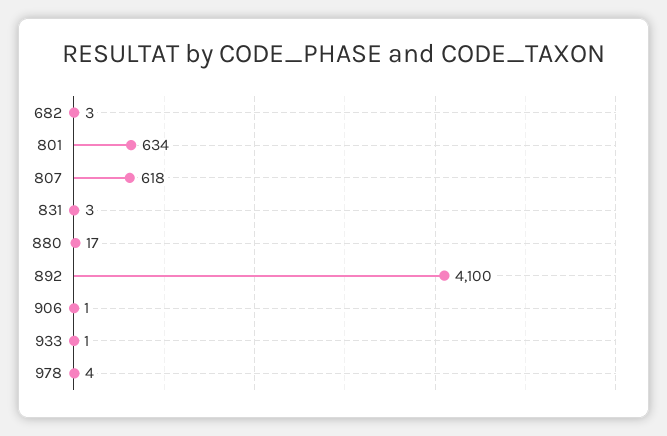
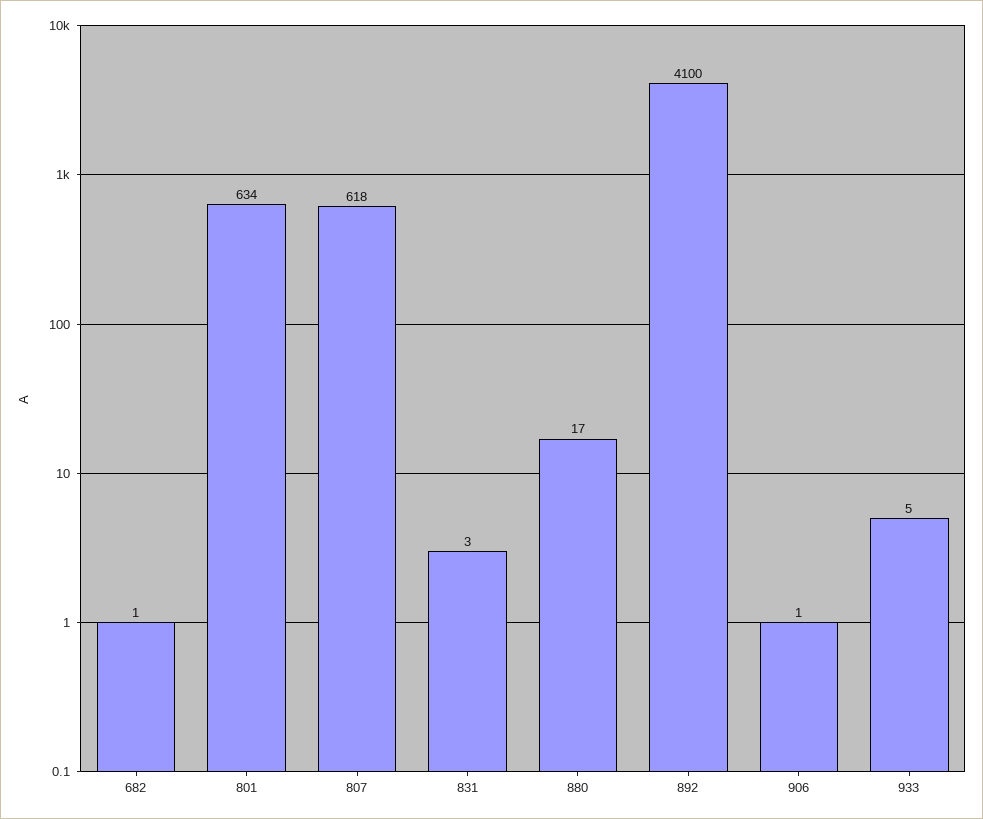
  {
-   "682": 3,
+   "682": 1,
    "801": 634,
    "807": 618,
    "831": 3,
    "880": 17,
    "892": 4100,
    "906": 1,
-   "933": 1,
+   "933": 5
-   "978": 4
  }

